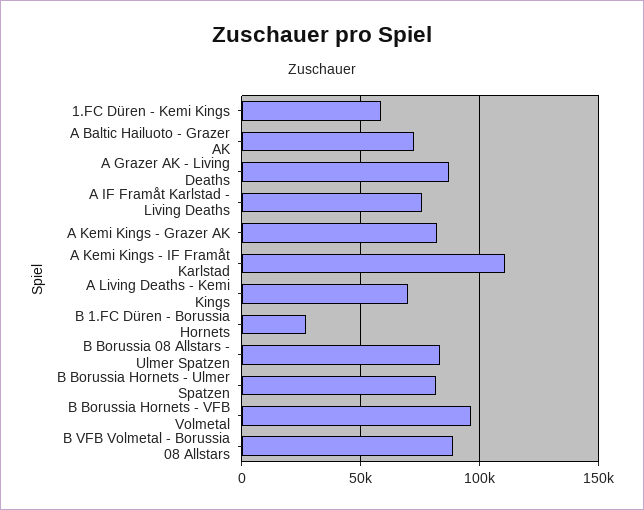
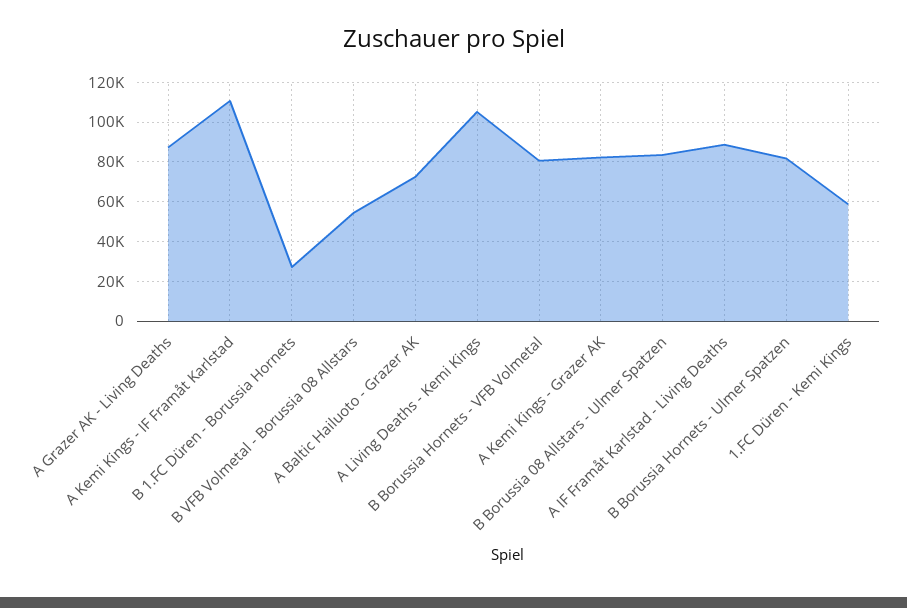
  {
    "1.FC Düren - Kemi Kings": 60000,
    "A Baltic Hailuoto - Grazer AK": 70000,
    "A Grazer AK - Living Deaths": 85000,
-   "A IF Framåt Karlstad - Living Deaths": 75000,
+   "A IF Framåt Karlstad - Living Deaths": 90000,
    "A Kemi Kings - Grazer AK": 80000,
    "A Kemi Kings - IF Framåt Karlstad": 110000,
-   "A Living Deaths - Kemi Kings": 70000,
+   "A Living Deaths - Kemi Kings": 105000,
    "B 1.FC Düren - Borussia Hornets": 25000,
    "B Borussia 08 Allstars - Ulmer Spatzen": 85000,
    "B Borussia Hornets - Ulmer Spatzen": 80000,
-   "B Borussia Hornets - VFB Volmetal": 95000,
+   "B Borussia Hornets - VFB Volmetal": 80000,
-   "B VFB Volmetal - Borussia 08 Allstars": 90000
+   "B VFB Volmetal - Borussia 08 Allstars": 55000
  }

